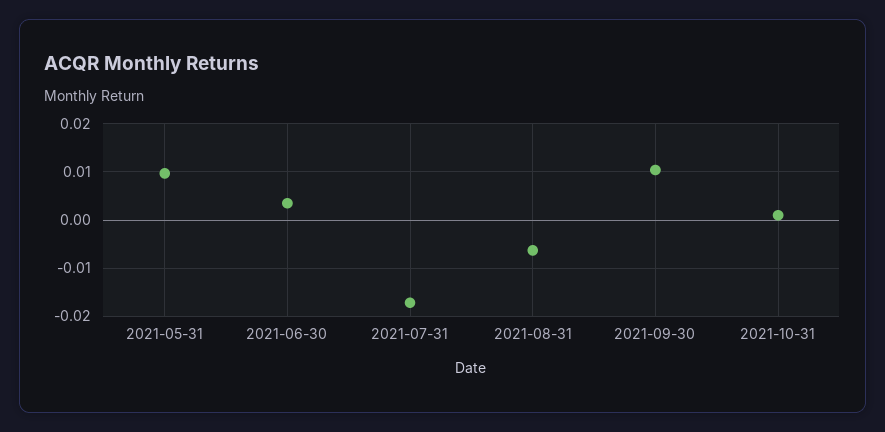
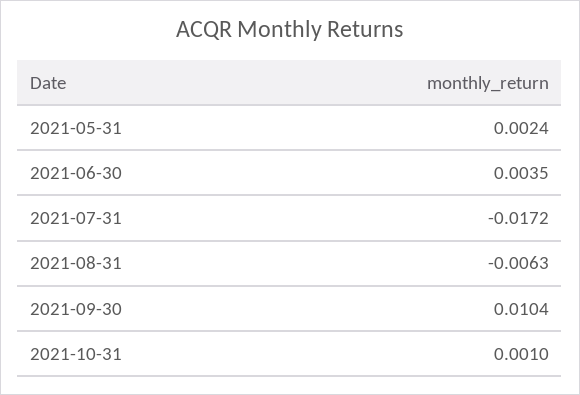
  {
-   "2021-05-31": 0.01,
+   "2021-05-31": 0.0024,
    "2021-06-30": 0.0035,
    "2021-07-31": -0.0172,
    "2021-08-31": -0.0063,
    "2021-09-30": 0.0104,
    "2021-10-31": 0.001
  }

